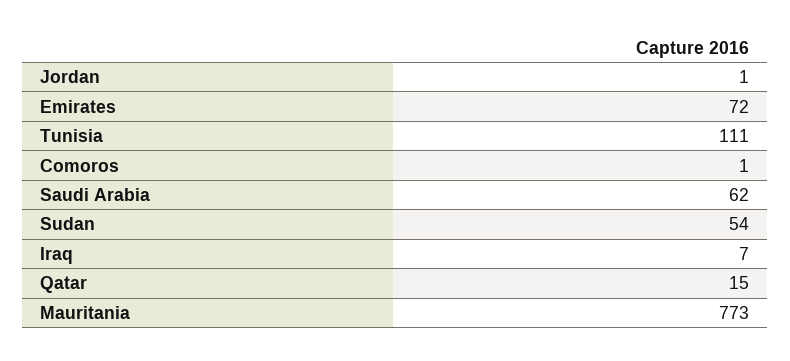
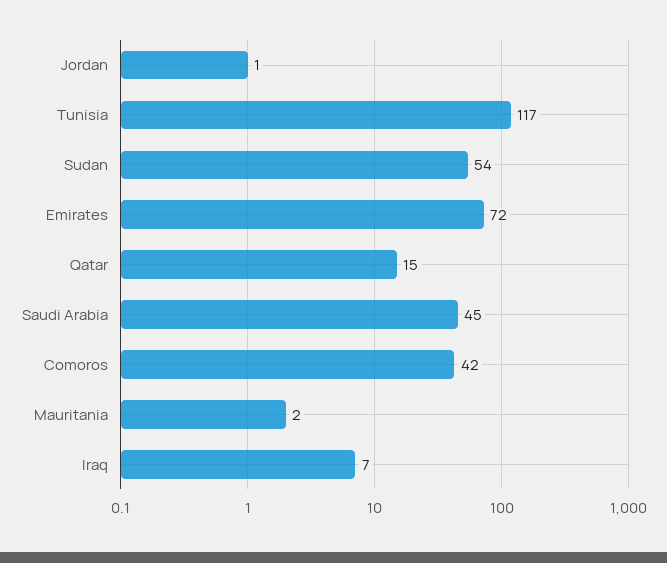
  {
    "Jordan": 1,
    "Emirates": 72,
-   "Tunisia": 111,
+   "Tunisia": 117,
-   "Comoros": 1,
+   "Comoros": 42,
-   "Saudi Arabia": 62,
+   "Saudi Arabia": 45,
    "Sudan": 54,
    "Iraq": 7,
    "Qatar": 15,
-   "Mauritania": 773
+   "Mauritania": 2
  }

